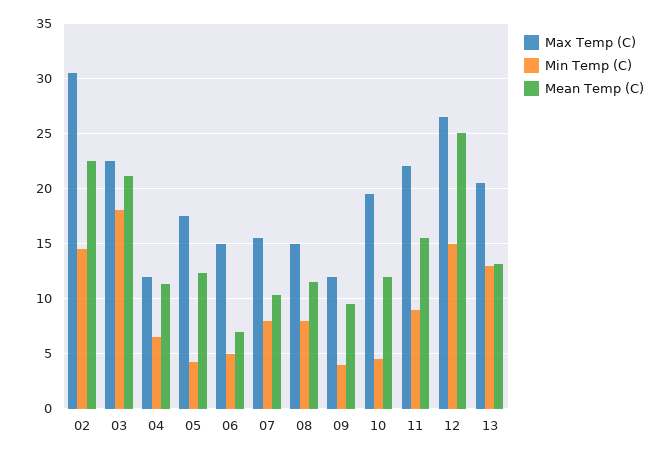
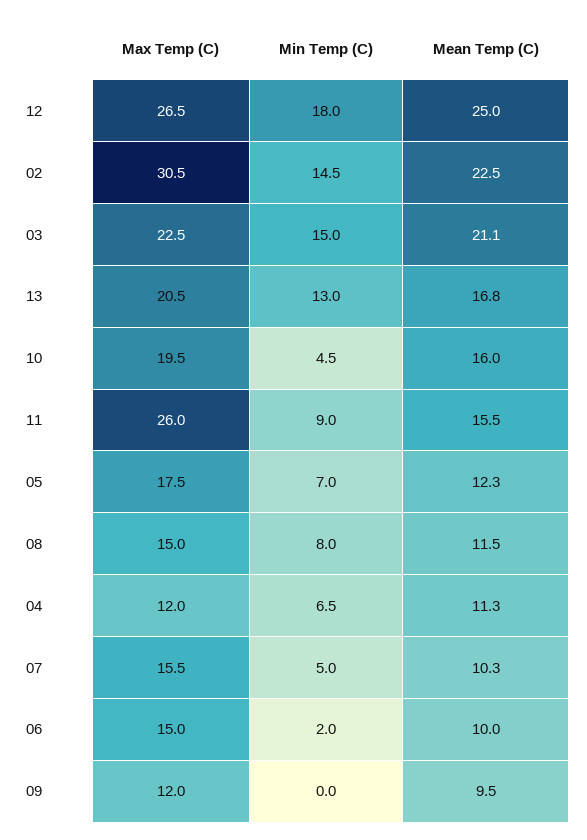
  {
    "Max Temp (C)": {
      "02": 30.5,
      "03": 22.5,
      "04": 12,
      "05": 17.5,
      "06": 15,
      "07": 15.5,
      "08": 15,
      "09": 12,
      "10": 19.5,
-     "11": 22,
+     "11": 26,
      "12": 26.5,
      "13": 20.5
    },
    "Min Temp (C)": {
      "02": 14.5,
-     "03": 18,
+     "03": 15,
      "04": 6.5,
-     "05": 4,
+     "05": 7,
-     "06": 5,
+     "06": 2,
-     "07": 8,
+     "07": 5,
      "08": 8,
-     "09": 4,
+     "09": 0,
      "10": 4.5,
      "11": 9,
-     "12": 15,
+     "12": 18,
      "13": 13
    },
    "Mean Temp (C)": {
      "02": 22.5,
      "03": 21.1,
      "04": 11.3,
      "05": 12.3,
-     "06": 7,
+     "06": 10,
      "07": 10.3,
      "08": 11.5,
      "09": 9.5,
-     "10": 12,
+     "10": 16,
      "11": 15.5,
      "12": 25,
-     "13": 13
+     "13": 16.8
    }
  }

